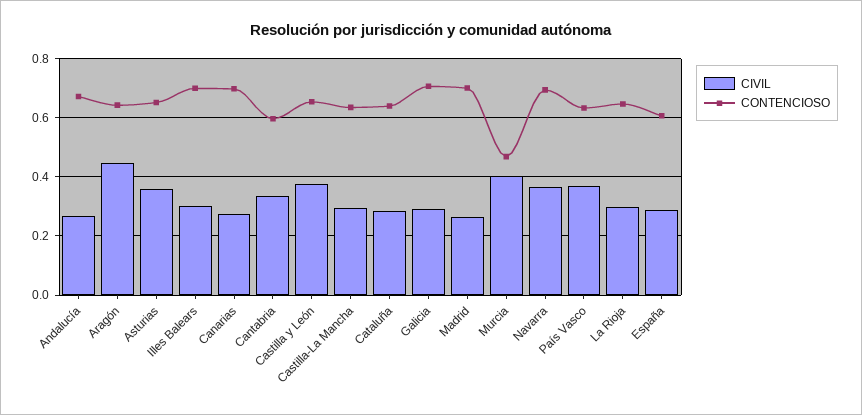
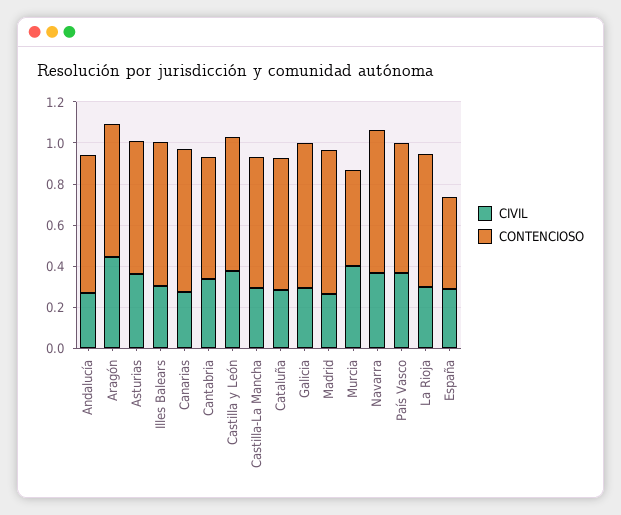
  {
    "CIVIL": {
      "Andalucía": 0.275,
      "Aragón": 0.45,
      "Asturias": 0.35,
      "Illes Balears": 0.3,
      "Canarias": 0.275,
      "Cantabria": 0.325,
      "Castilla y León": 0.375,
      "Castilla-La Mancha": 0.3,
      "Cataluña": 0.275,
      "Galicia": 0.3,
      "Madrid": 0.275,
      "Murcia": 0.4,
      "Navarra": 0.375,
      "País Vasco": 0.375,
      "La Rioja": 0.3,
      "España": 0.3
    },
    "CONTENCIOSO": {
      "Andalucía": 0.675,
      "Aragón": 0.65,
      "Asturias": 0.65,
      "Illes Balears": 0.7,
      "Canarias": 0.7,
      "Cantabria": 0.6,
      "Castilla y León": 0.65,
      "Castilla-La Mancha": 0.625,
      "Cataluña": 0.65,
      "Galicia": 0.7,
      "Madrid": 0.7,
      "Murcia": 0.475,
      "Navarra": 0.7,
      "País Vasco": 0.625,
      "La Rioja": 0.65,
-     "España": 0.6
+     "España": 0.45
    }
  }

